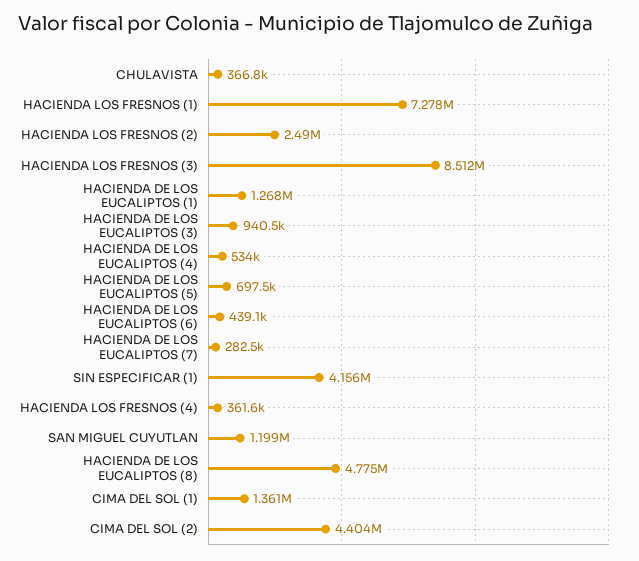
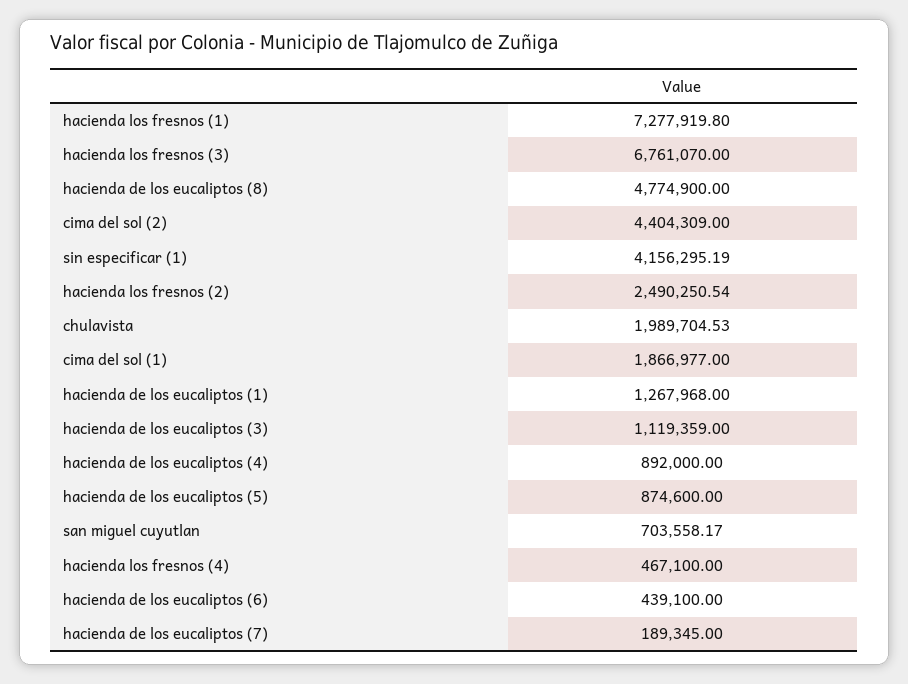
  {
-   "CHULAVISTA": 366800,
+   "CHULAVISTA": 1989704.53,
    "HACIENDA LOS FRESNOS (1)": 7277919.8,
    "HACIENDA LOS FRESNOS (2)": 2490250.54,
-   "HACIENDA LOS FRESNOS (3)": 8512000,
+   "HACIENDA LOS FRESNOS (3)": 6761070,
    "HACIENDA DE LOS EUCALIPTOS (1)": 1267968,
-   "HACIENDA DE LOS EUCALIPTOS (3)": 940500,
+   "HACIENDA DE LOS EUCALIPTOS (3)": 1119359,
-   "HACIENDA DE LOS EUCALIPTOS (4)": 534000,
+   "HACIENDA DE LOS EUCALIPTOS (4)": 892000,
-   "HACIENDA DE LOS EUCALIPTOS (5)": 697500,
+   "HACIENDA DE LOS EUCALIPTOS (5)": 874600,
    "HACIENDA DE LOS EUCALIPTOS (6)": 439100,
-   "HACIENDA DE LOS EUCALIPTOS (7)": 282500,
+   "HACIENDA DE LOS EUCALIPTOS (7)": 189345,
    "SIN ESPECIFICAR (1)": 4156295.19,
-   "HACIENDA LOS FRESNOS (4)": 361600,
+   "HACIENDA LOS FRESNOS (4)": 467100,
-   "SAN MIGUEL CUYUTLAN": 1199000,
+   "SAN MIGUEL CUYUTLAN": 703558.17,
    "HACIENDA DE LOS EUCALIPTOS (8)": 4774900,
-   "CIMA DEL SOL (1)": 1361000,
+   "CIMA DEL SOL (1)": 1866977,
    "CIMA DEL SOL (2)": 4404309
  }

